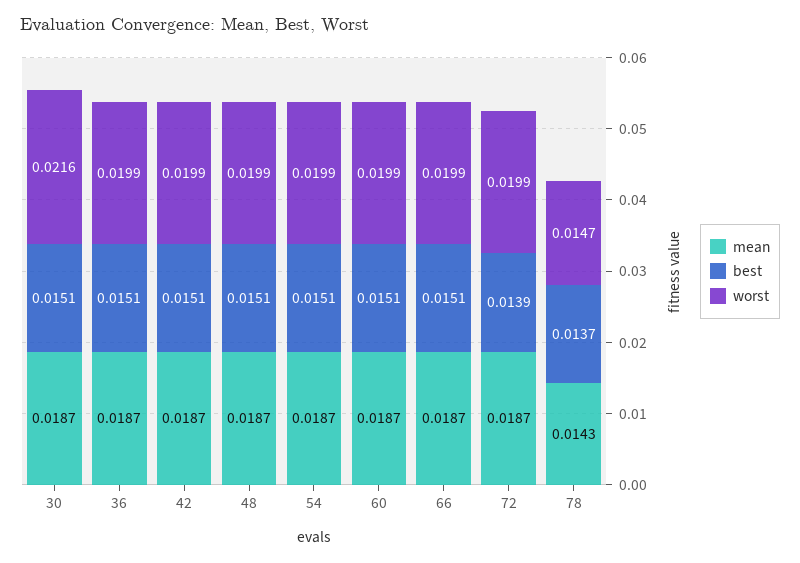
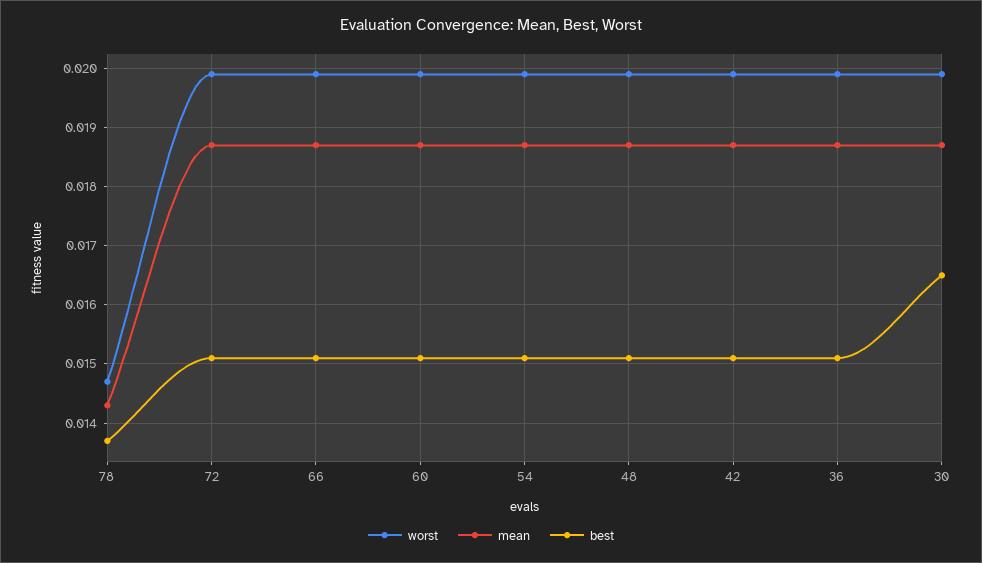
  {
    "mean": {
      "30": 0.0187,
      "36": 0.0187,
      "42": 0.0187,
      "48": 0.0187,
      "54": 0.0187,
      "60": 0.0187,
      "66": 0.0187,
      "72": 0.0187,
      "78": 0.0143
    },
    "best": {
-     "30": 0.0151,
+     "30": 0.0165,
      "36": 0.0151,
      "42": 0.0151,
      "48": 0.0151,
      "54": 0.0151,
      "60": 0.0151,
      "66": 0.0151,
-     "72": 0.0139,
+     "72": 0.015,
      "78": 0.0137
    },
    "worst": {
-     "30": 0.0216,
+     "30": 0.02,
      "36": 0.0199,
      "42": 0.0199,
      "48": 0.0199,
      "54": 0.0199,
      "60": 0.0199,
      "66": 0.0199,
      "72": 0.0199,
      "78": 0.0147
    }
  }

